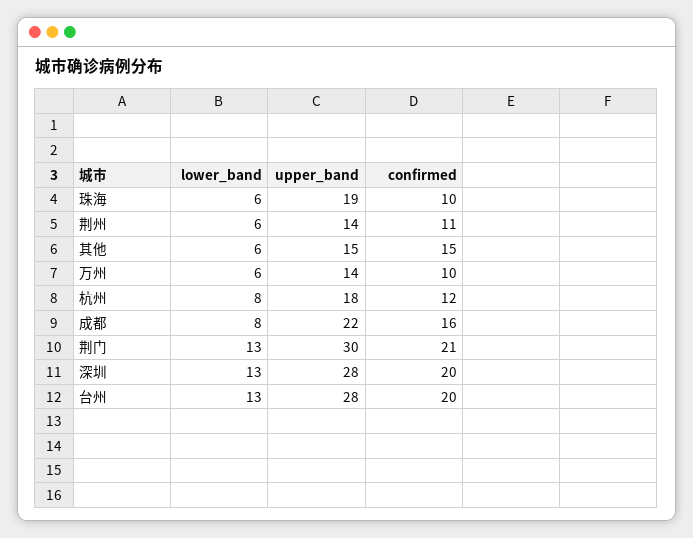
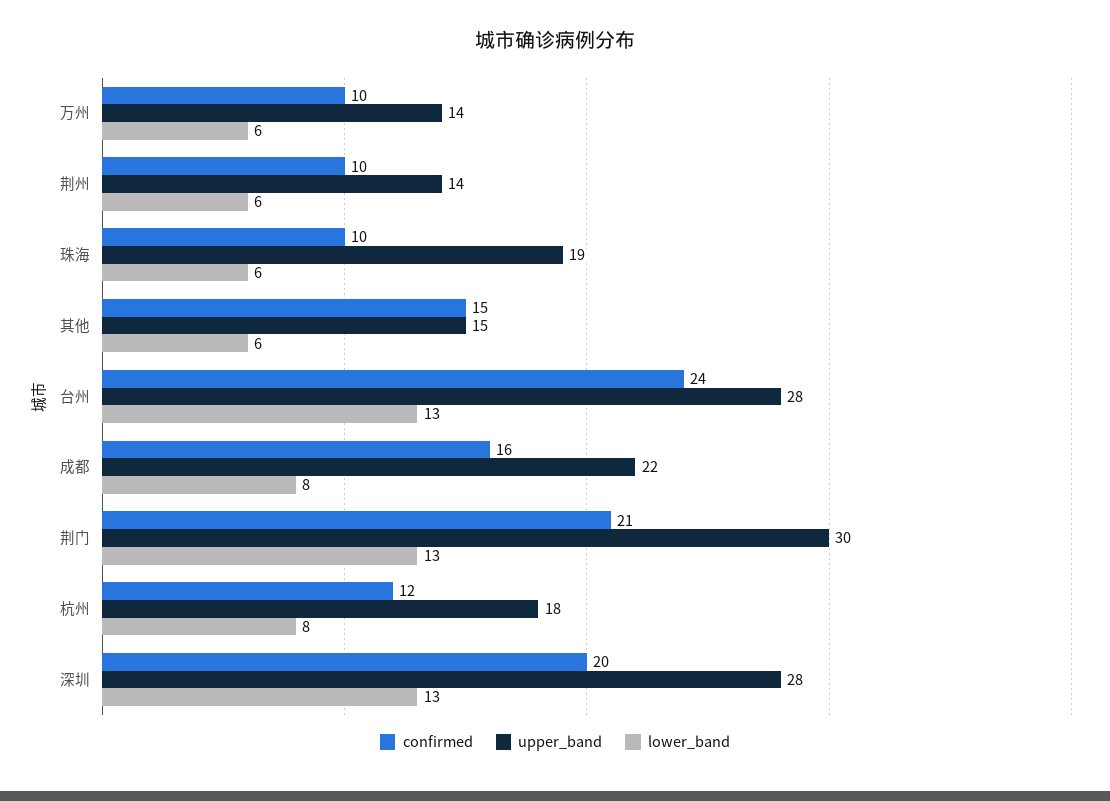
  {
    "lower_band": {
      "珠海": 6,
      "荆州": 6,
      "其他": 6,
      "万州": 6,
      "杭州": 8,
      "成都": 8,
      "荆门": 13,
      "深圳": 13,
      "台州": 13
    },
    "upper_band": {
      "珠海": 19,
      "荆州": 14,
      "其他": 15,
      "万州": 14,
      "杭州": 18,
      "成都": 22,
      "荆门": 30,
      "深圳": 28,
      "台州": 28
    },
    "confirmed": {
      "珠海": 10,
-     "荆州": 11,
+     "荆州": 10,
      "其他": 15,
      "万州": 10,
      "杭州": 12,
      "成都": 16,
      "荆门": 21,
      "深圳": 20,
-     "台州": 20
+     "台州": 24
    }
  }

